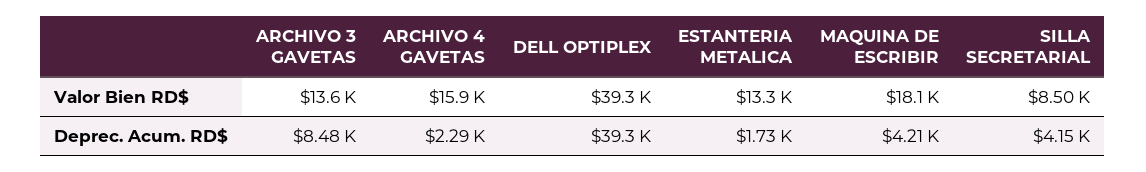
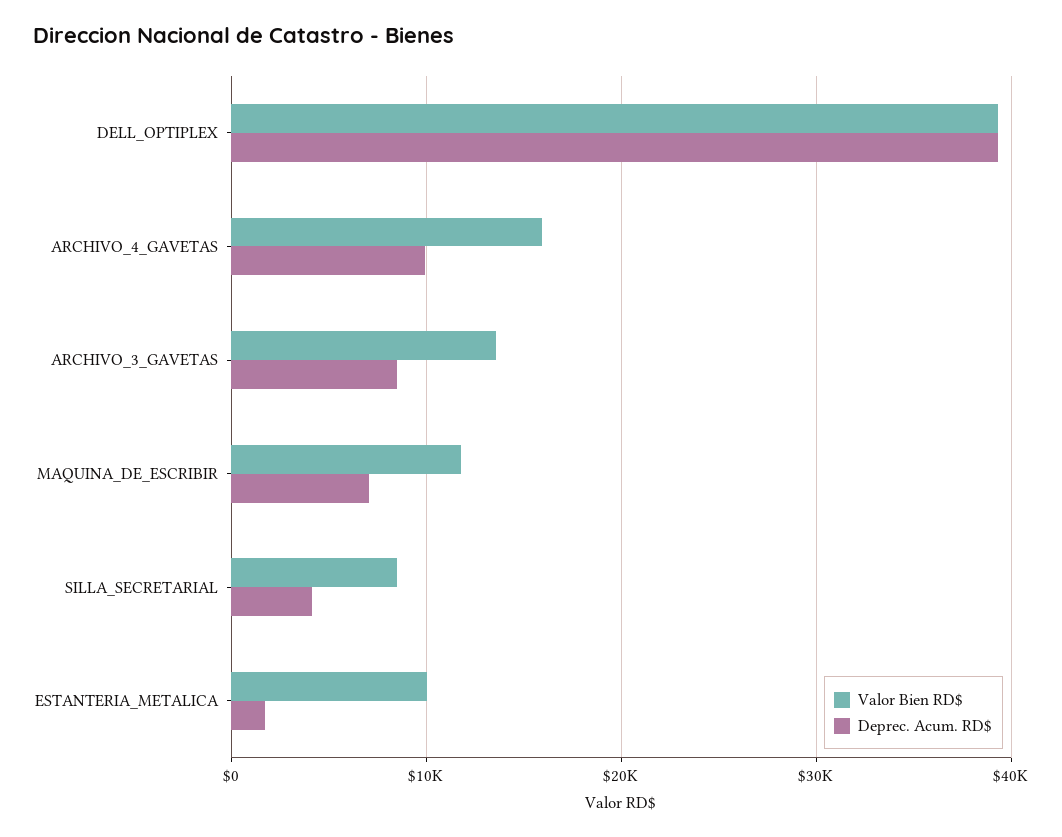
  {
    "Valor Bien RD$": {
      "ARCHIVO 3 GAVETAS": 13600,
      "ARCHIVO 4 GAVETAS": 15900,
      "DELL OPTIPLEX": 39300,
-     "ESTANTERIA METALICA": 13300,
+     "ESTANTERIA METALICA": 10000,
-     "MAQUINA DE ESCRIBIR": 18100,
+     "MAQUINA DE ESCRIBIR": 12000,
      "SILLA SECRETARIAL": 8500
    },
    "Deprec. Acum. RD$": {
      "ARCHIVO 3 GAVETAS": 8480,
-     "ARCHIVO 4 GAVETAS": 2290,
+     "ARCHIVO 4 GAVETAS": 10000,
      "DELL OPTIPLEX": 39300,
      "ESTANTERIA METALICA": 1730,
-     "MAQUINA DE ESCRIBIR": 4210,
+     "MAQUINA DE ESCRIBIR": 7000,
      "SILLA SECRETARIAL": 4150
    }
  }

